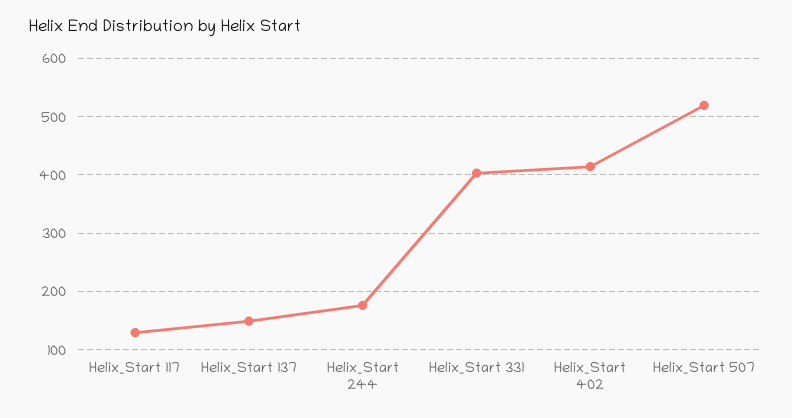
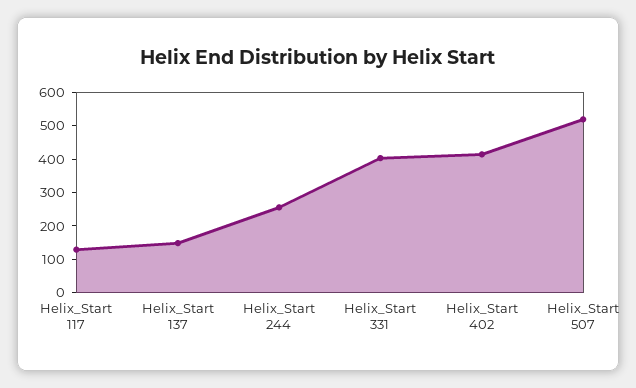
  {
    "Helix_Start 117": 120,
    "Helix_Start 137": 140,
-   "Helix_Start 244": 180,
+   "Helix_Start 244": 250,
    "Helix_Start 331": 400,
    "Helix_Start 402": 420,
    "Helix_Start 507": 520
  }

